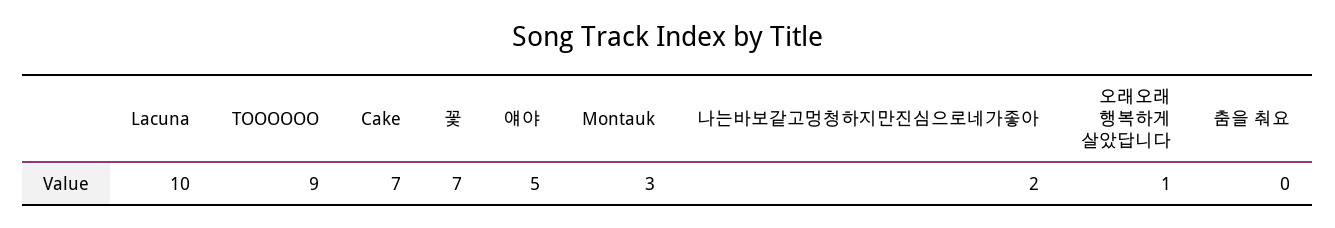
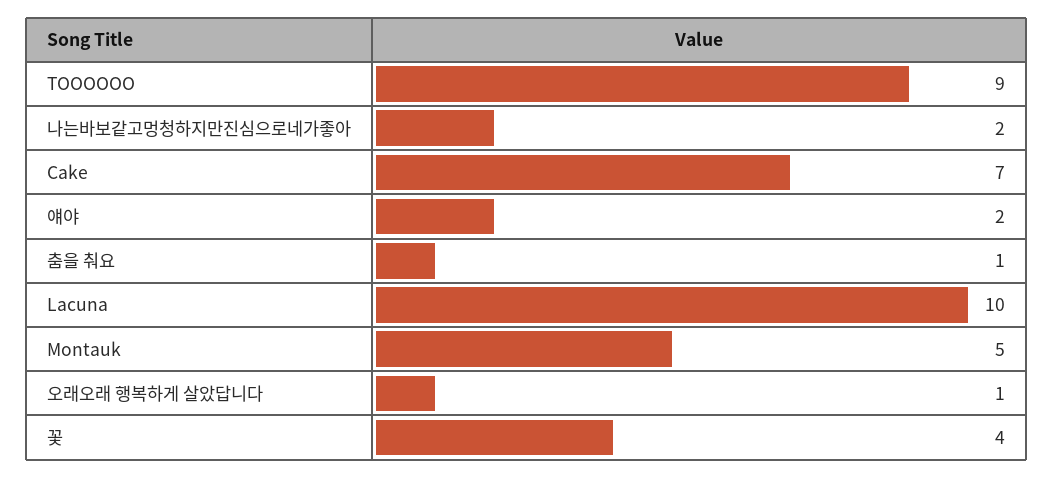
  {
    "Lacuna": 10,
    "TOOOOOO": 9,
    "Cake": 7,
-   "꽃": 7,
+   "꽃": 4,
-   "얘야": 5,
+   "얘야": 2,
-   "Montauk": 3,
+   "Montauk": 5,
    "나는바보같고멍청하지만진심으로네가좋아": 2,
    "오래오래 행복하게 살았답니다": 1,
-   "춤을 춰요": 0
+   "춤을 춰요": 1
  }

